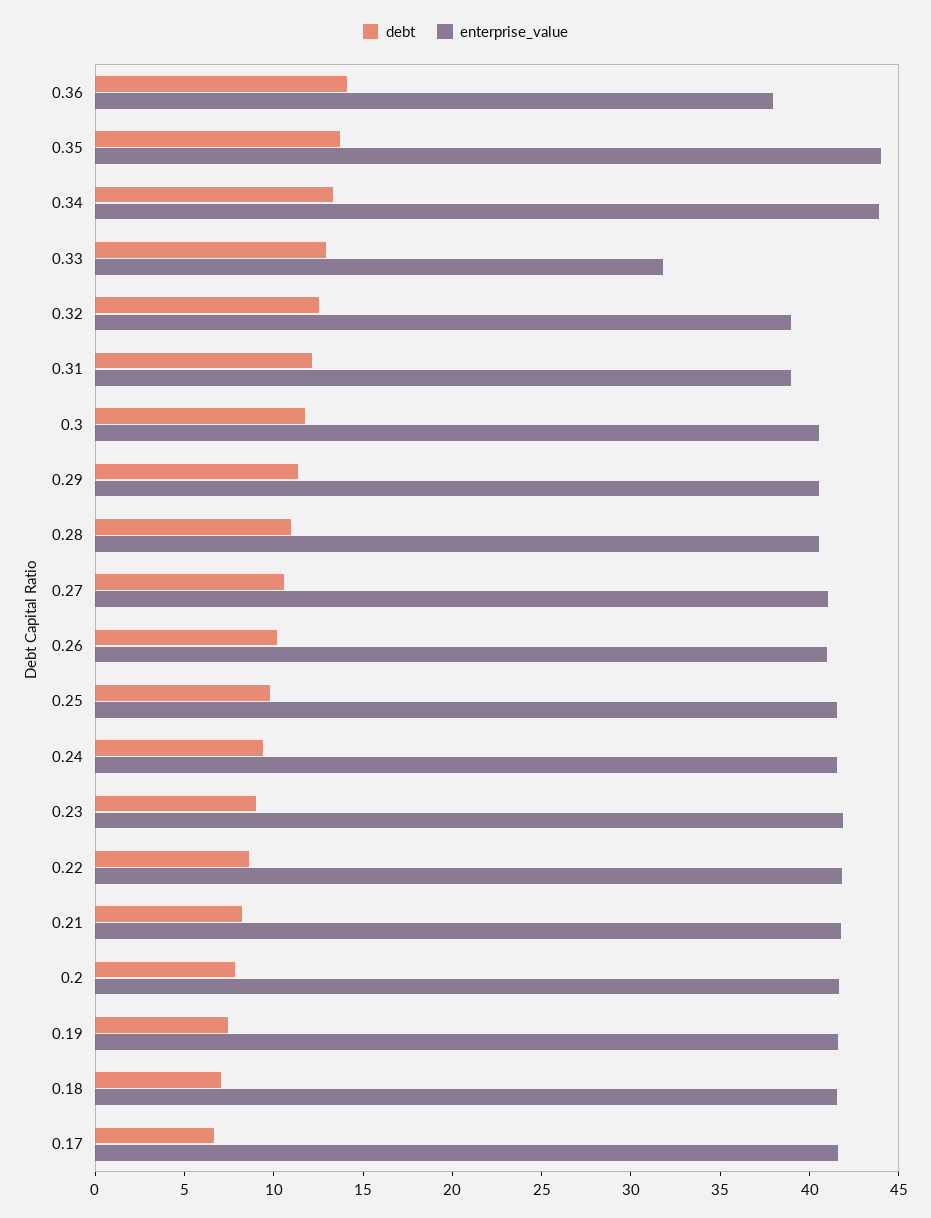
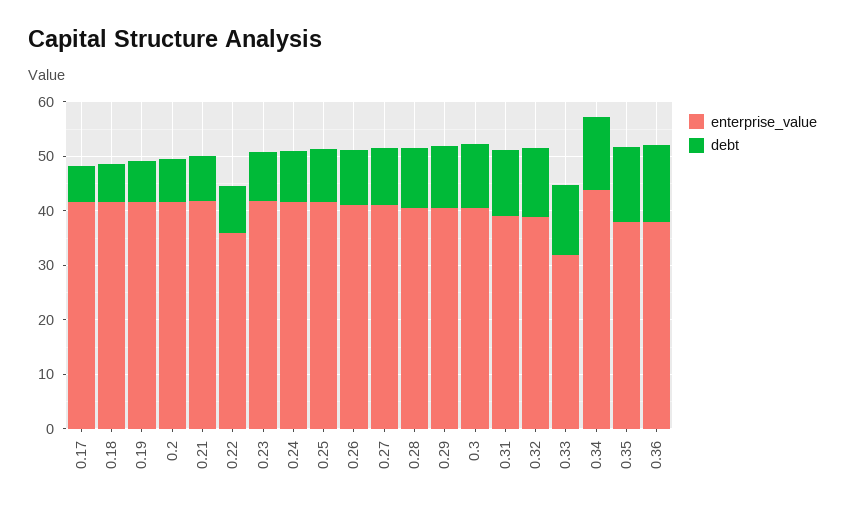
  {
    "debt": {
      "0.36": 14,
      "0.35": 14,
      "0.34": 13,
      "0.33": 13,
      "0.32": 13,
      "0.31": 12,
      "0.3": 12,
      "0.29": 11,
      "0.28": 11,
      "0.27": 11,
      "0.26": 10,
      "0.25": 10,
      "0.24": 9,
      "0.23": 9,
      "0.22": 9,
      "0.21": 8,
      "0.2": 8,
      "0.19": 7,
      "0.18": 7,
      "0.17": 7
    },
    "enterprise_value": {
      "0.36": 38,
-     "0.35": 44,
+     "0.35": 38,
      "0.34": 44,
      "0.33": 32,
      "0.32": 39,
      "0.31": 39,
      "0.3": 41,
      "0.29": 41,
      "0.28": 41,
      "0.27": 41,
      "0.26": 41,
      "0.25": 42,
      "0.24": 42,
      "0.23": 42,
-     "0.22": 42,
+     "0.22": 36,
      "0.21": 42,
      "0.2": 42,
      "0.19": 42,
      "0.18": 42,
      "0.17": 42
    }
  }

